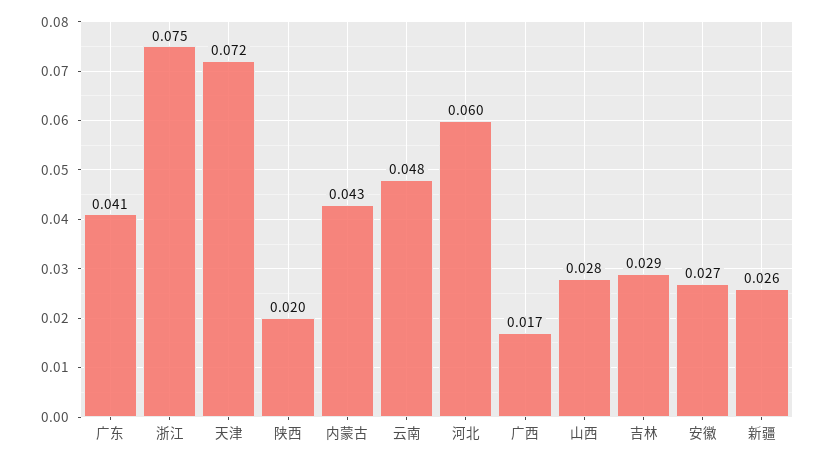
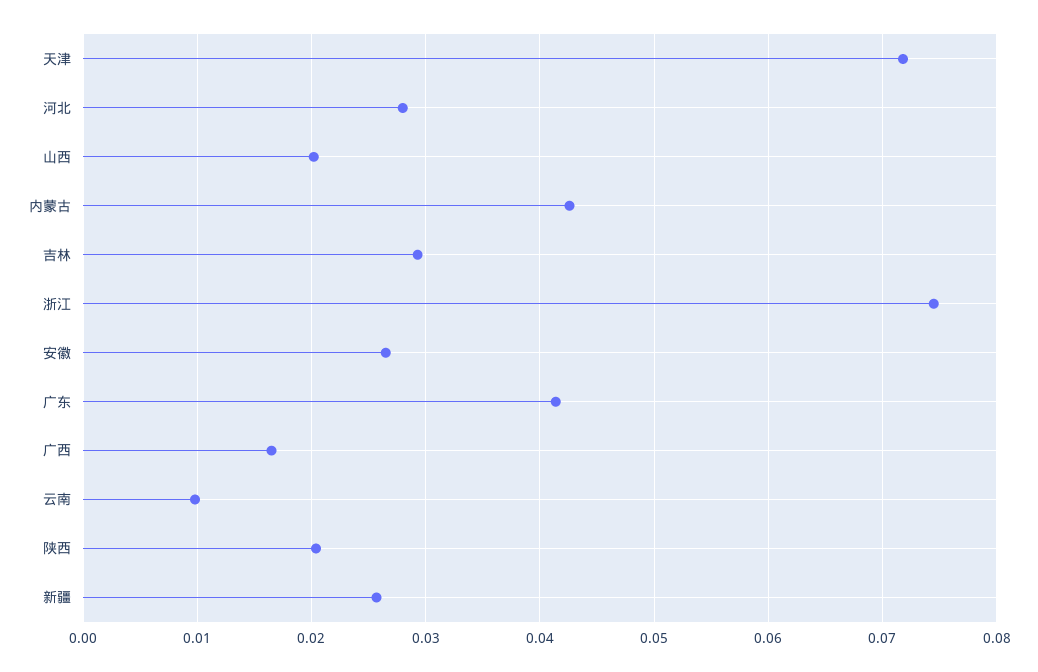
  {
    "广东": 0.041,
    "浙江": 0.075,
    "天津": 0.072,
    "陕西": 0.02,
    "内蒙古": 0.043,
-   "云南": 0.048,
+   "云南": 0.01,
-   "河北": 0.06,
+   "河北": 0.028,
    "广西": 0.017,
-   "山西": 0.028,
+   "山西": 0.02,
    "吉林": 0.029,
    "安徽": 0.027,
    "新疆": 0.026
  }

